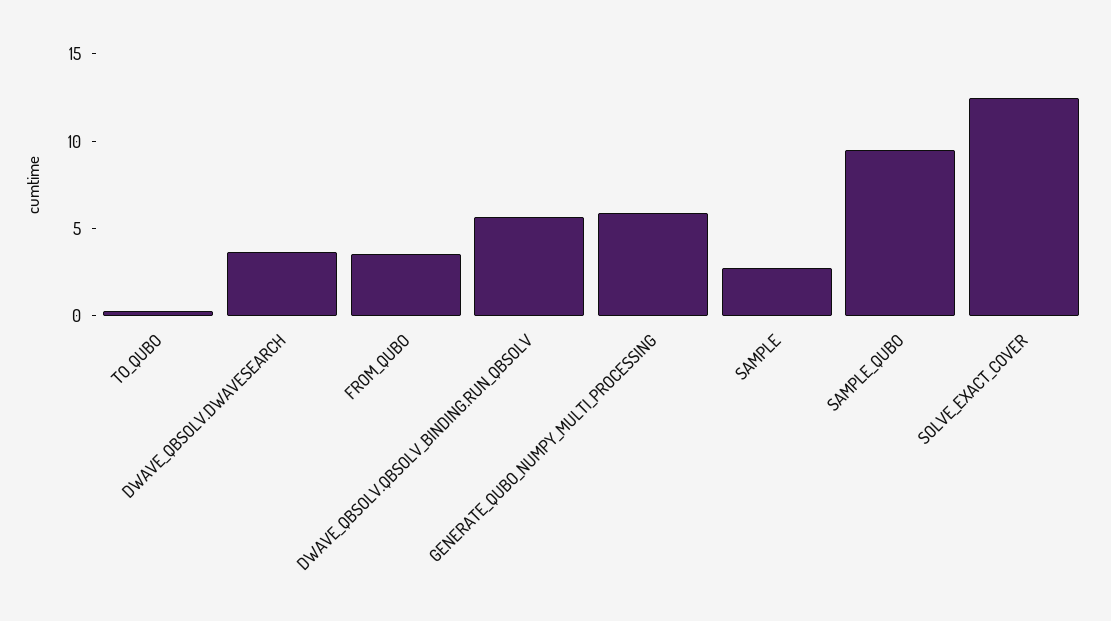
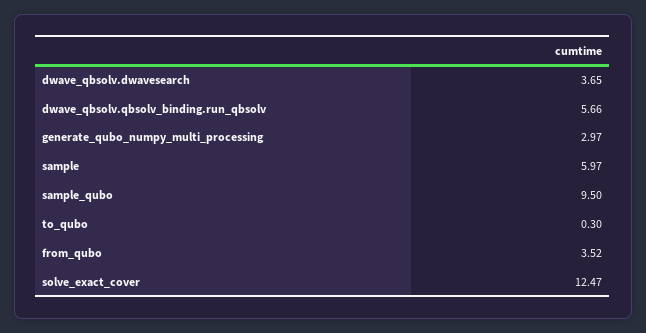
  {
    "TO_QUBO": 0.3,
    "DWAVE_QBSOLV.DWAVESEARCH": 3.65,
    "FROM_QUBO": 3.52,
    "DWAVE_QBSOLV.QBSOLV_BINDING.RUN_QBSOLV": 5.66,
-   "GENERATE_QUBO_NUMPY_MULTI_PROCESSING": 6,
+   "GENERATE_QUBO_NUMPY_MULTI_PROCESSING": 2.97,
-   "SAMPLE": 3,
+   "SAMPLE": 5.97,
    "SAMPLE_QUBO": 9.5,
    "SOLVE_EXACT_COVER": 12.47
  }

